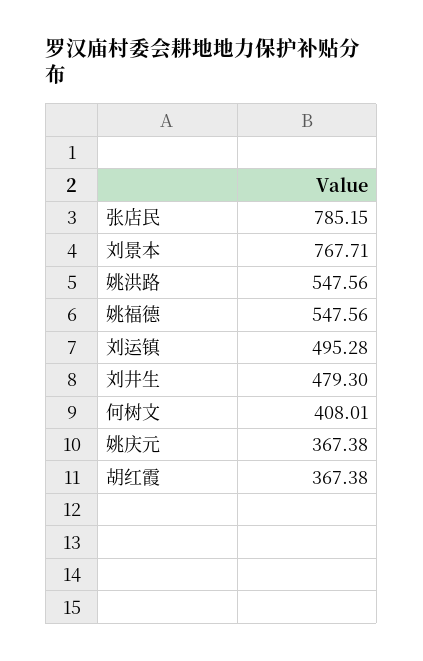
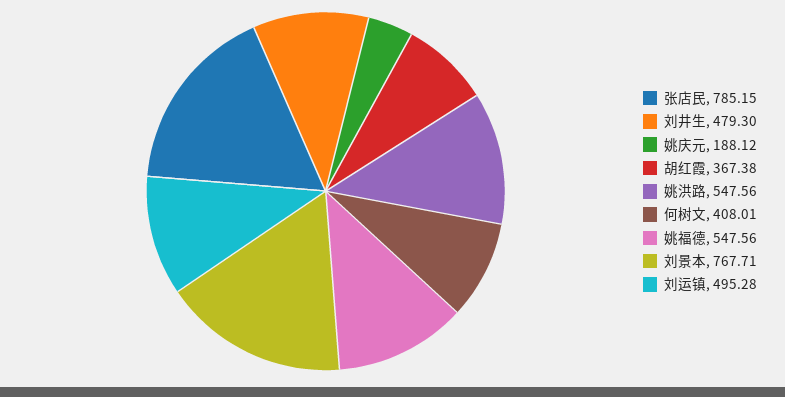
  {
    "张店民": 785.15,
    "刘景本": 767.71,
    "姚洪路": 547.56,
    "姚福德": 547.56,
    "刘运镇": 495.28,
    "刘井生": 479.3,
    "何树文": 408.01,
-   "姚庆元": 367.38,
+   "姚庆元": 188.12,
    "胡红霞": 367.38
  }

